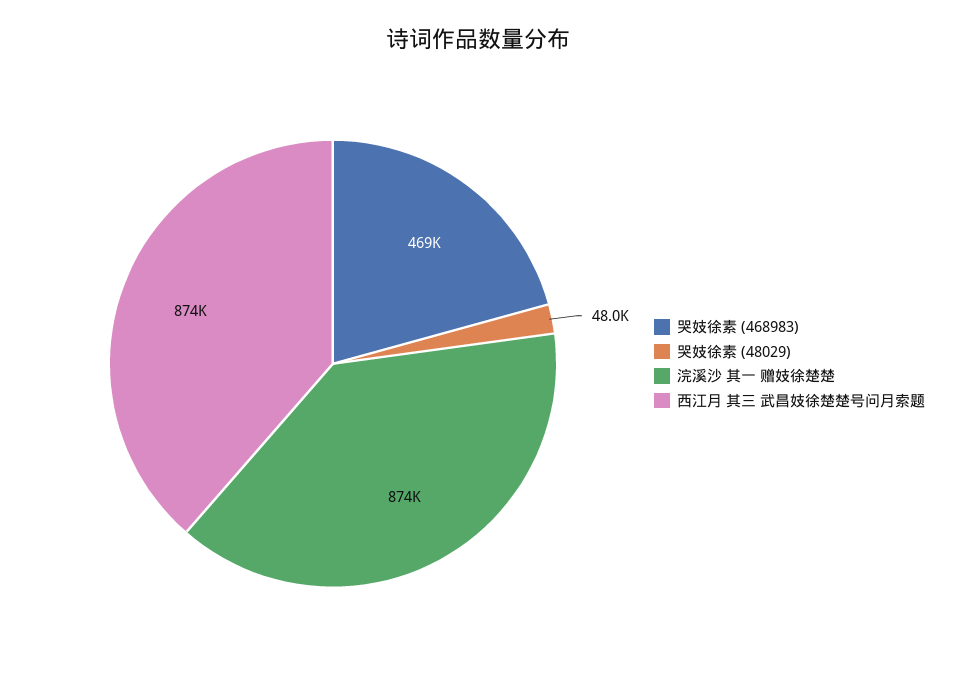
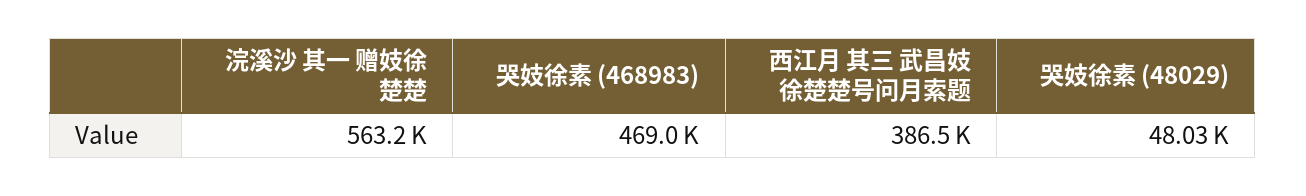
  {
    "哭妓徐素 (468983)": 469000,
    "哭妓徐素 (48029)": 48030,
-   "浣溪沙 其一 赠妓徐楚楚": 874000,
+   "浣溪沙 其一 赠妓徐楚楚": 563200,
-   "西江月 其三 武昌妓徐楚楚号问月索题": 874000
+   "西江月 其三 武昌妓徐楚楚号问月索题": 386500
  }

